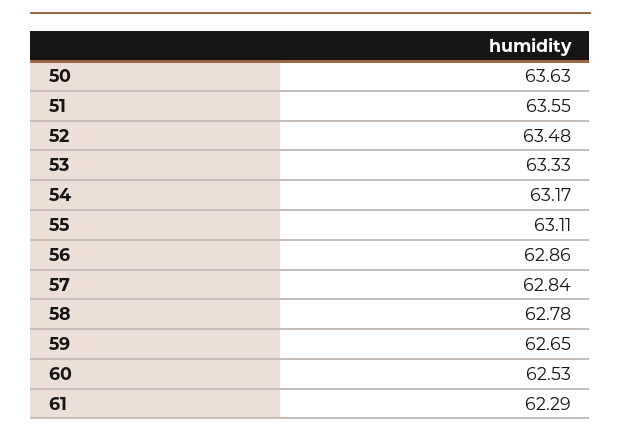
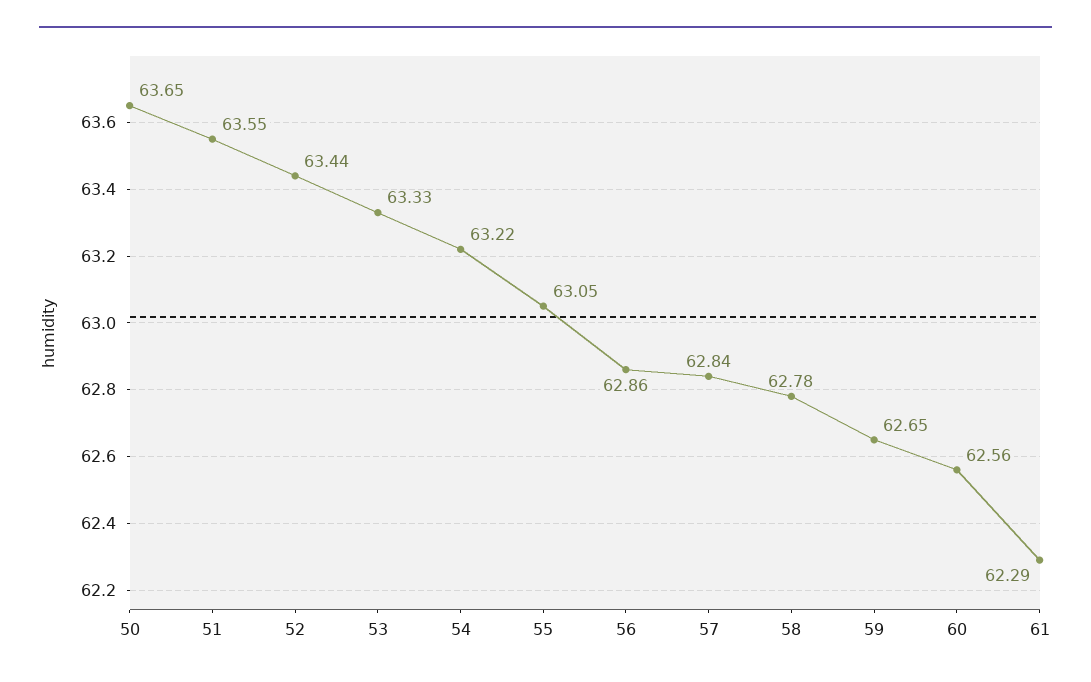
  {
-   "50": 63.63,
+   "50": 63.65,
    "51": 63.55,
-   "52": 63.48,
+   "52": 63.44,
    "53": 63.33,
-   "54": 63.17,
+   "54": 63.22,
-   "55": 63.11,
+   "55": 63.05,
    "56": 62.86,
    "57": 62.84,
    "58": 62.78,
    "59": 62.65,
-   "60": 62.53,
+   "60": 62.56,
    "61": 62.29
  }

